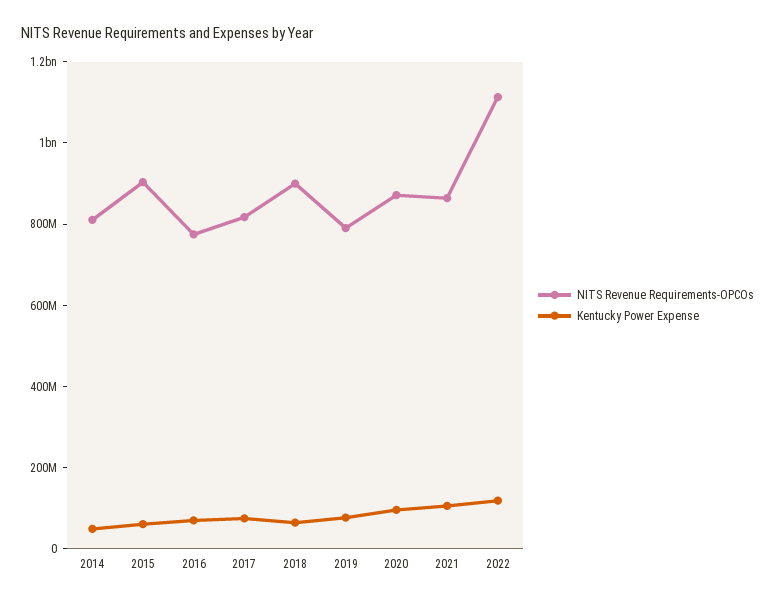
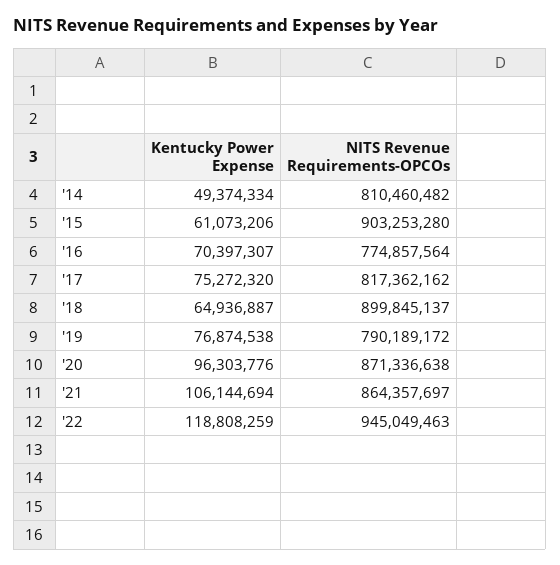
  {
    "NITS Revenue Requirements-OPCOs": {
      "2014": 810460482,
      "2015": 903253280,
      "2016": 774857564,
      "2017": 817362162,
      "2018": 899845137,
      "2019": 790189172,
      "2020": 871336638,
      "2021": 864357697,
-     "2022": 1100000000
+     "2022": 945049463
    },
    "Kentucky Power Expense": {
      "2014": 49374334,
      "2015": 61073206,
      "2016": 70397307,
      "2017": 75272320,
      "2018": 64936887,
      "2019": 76874538,
      "2020": 96303776,
      "2021": 106144694,
      "2022": 118808259
    }
  }

